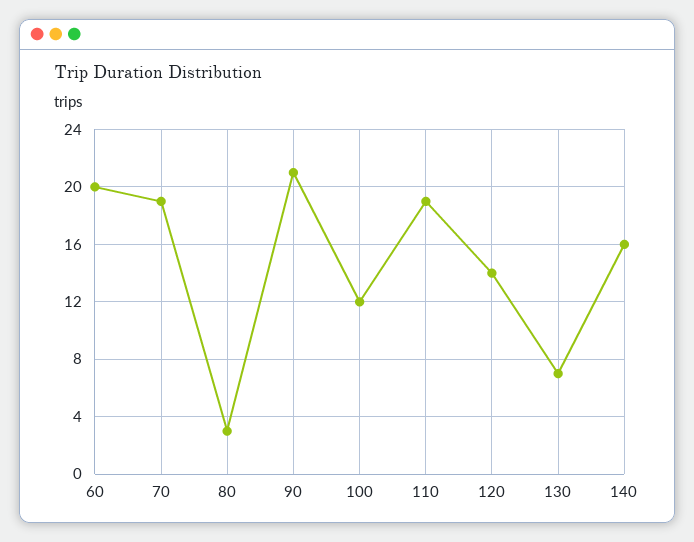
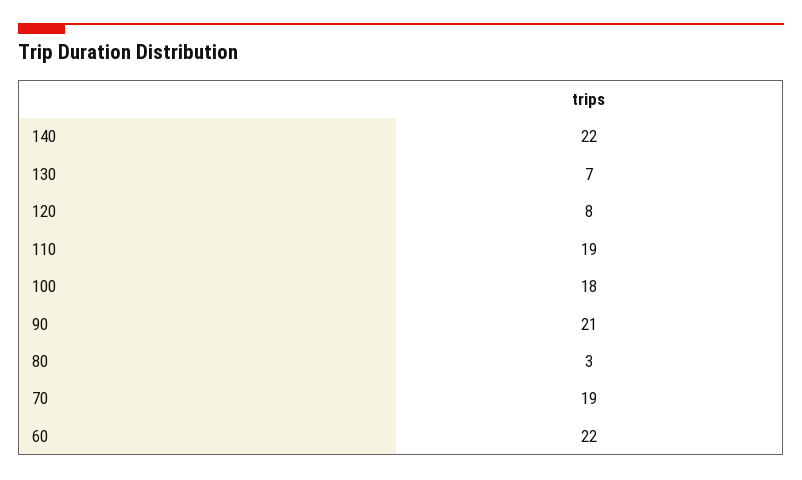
  {
-   "60": 20,
+   "60": 22,
    "70": 19,
    "80": 3,
    "90": 21,
-   "100": 12,
+   "100": 18,
    "110": 19,
-   "120": 14,
+   "120": 8,
    "130": 7,
-   "140": 16
+   "140": 22
  }

